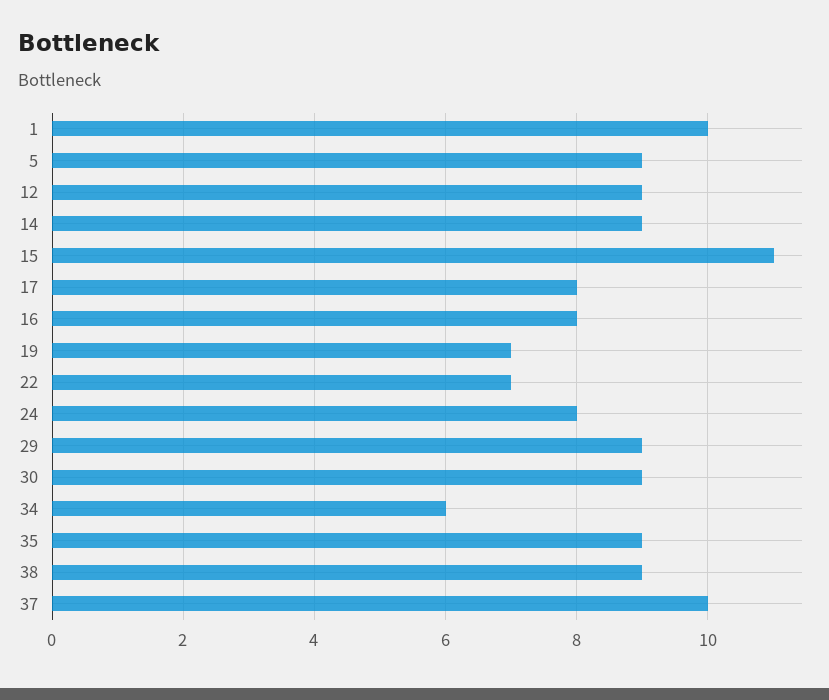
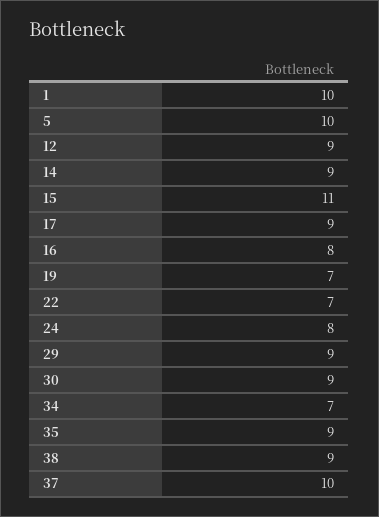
  {
    "1": 10,
-   "5": 9,
+   "5": 10,
    "12": 9,
    "14": 9,
    "15": 11,
-   "17": 8,
+   "17": 9,
    "16": 8,
    "19": 7,
    "22": 7,
    "24": 8,
    "29": 9,
    "30": 9,
-   "34": 6,
+   "34": 7,
    "35": 9,
    "38": 9,
    "37": 10
  }

